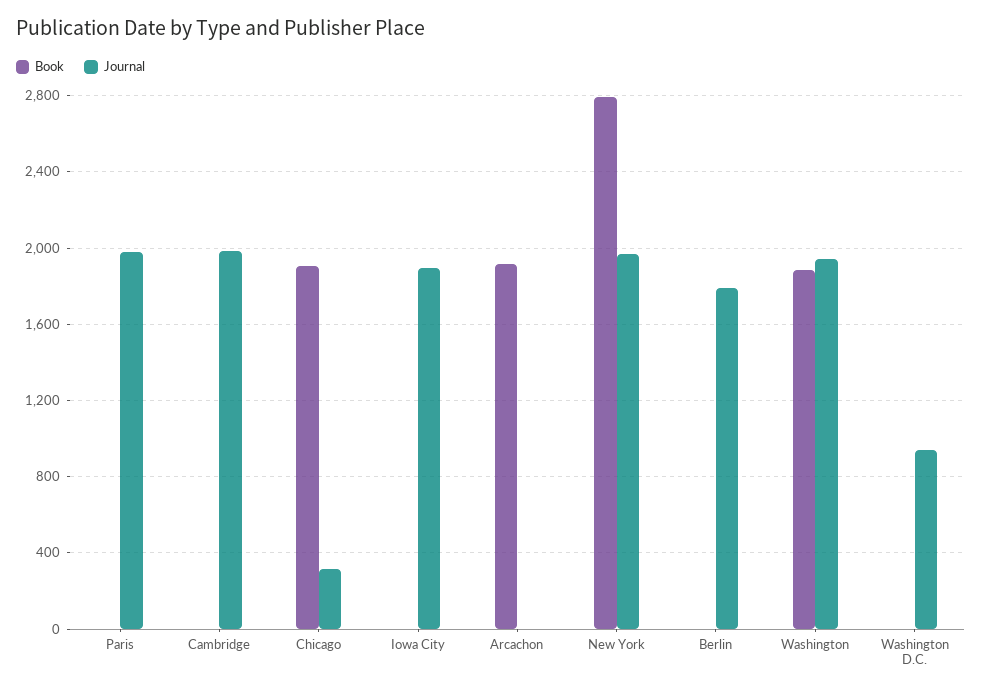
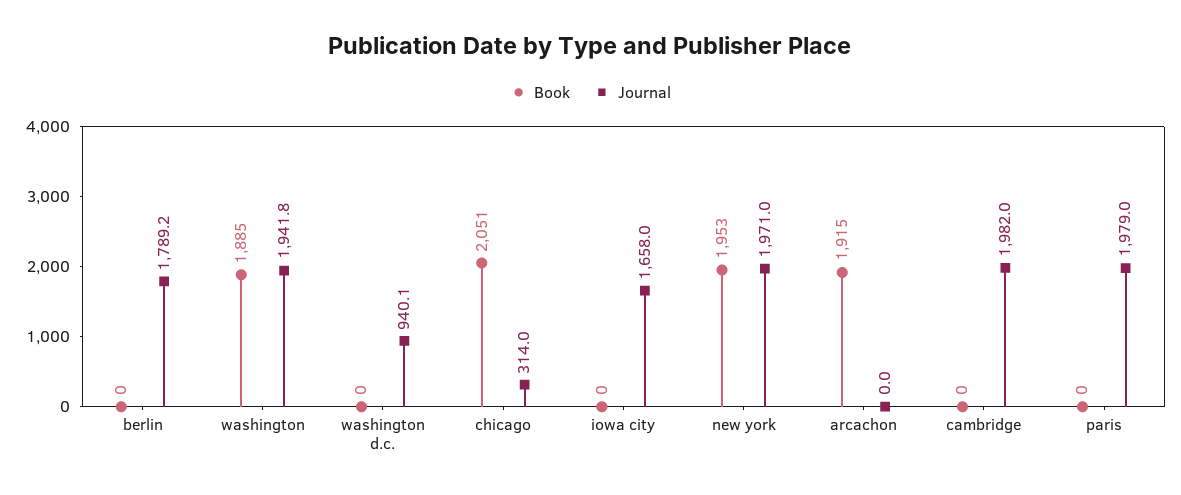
  {
    "Book": {
      "Paris": 0,
      "Cambridge": 0,
-     "Chicago": 1900,
+     "Chicago": 2051,
      "Iowa City": 0,
      "Arcachon": 1915,
-     "New York": 2800,
+     "New York": 1953,
      "Berlin": 0,
      "Washington": 1885,
      "Washington D.C.": 0
    },
    "Journal": {
      "Paris": 1979,
      "Cambridge": 1982,
      "Chicago": 314,
-     "Iowa City": 1900,
+     "Iowa City": 1658,
      "Arcachon": 0,
      "New York": 1971,
      "Berlin": 1789.2,
      "Washington": 1941.8,
      "Washington D.C.": 940.1
    }
  }

